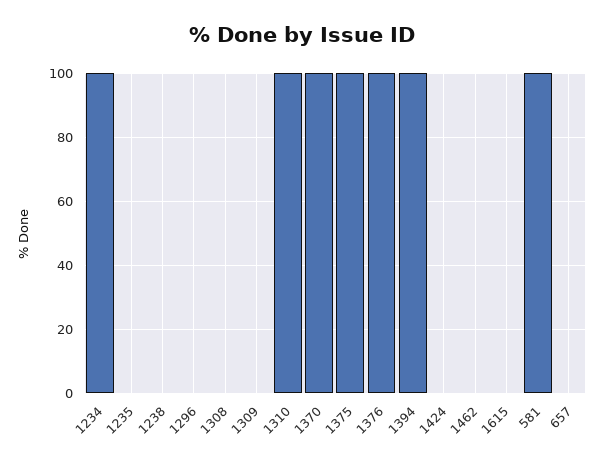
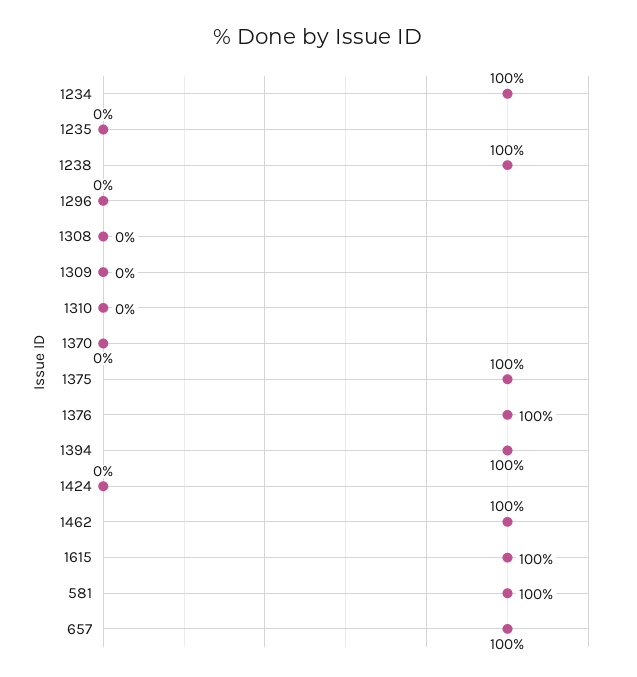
  {
    "1234": 100,
    "1235": 0,
-   "1238": 0,
+   "1238": 100,
    "1296": 0,
    "1308": 0,
    "1309": 0,
-   "1310": 100,
+   "1310": 0,
-   "1370": 100,
+   "1370": 0,
    "1375": 100,
    "1376": 100,
    "1394": 100,
    "1424": 0,
-   "1462": 0,
+   "1462": 100,
-   "1615": 0,
+   "1615": 100,
    "581": 100,
-   "657": 0
+   "657": 100
  }

